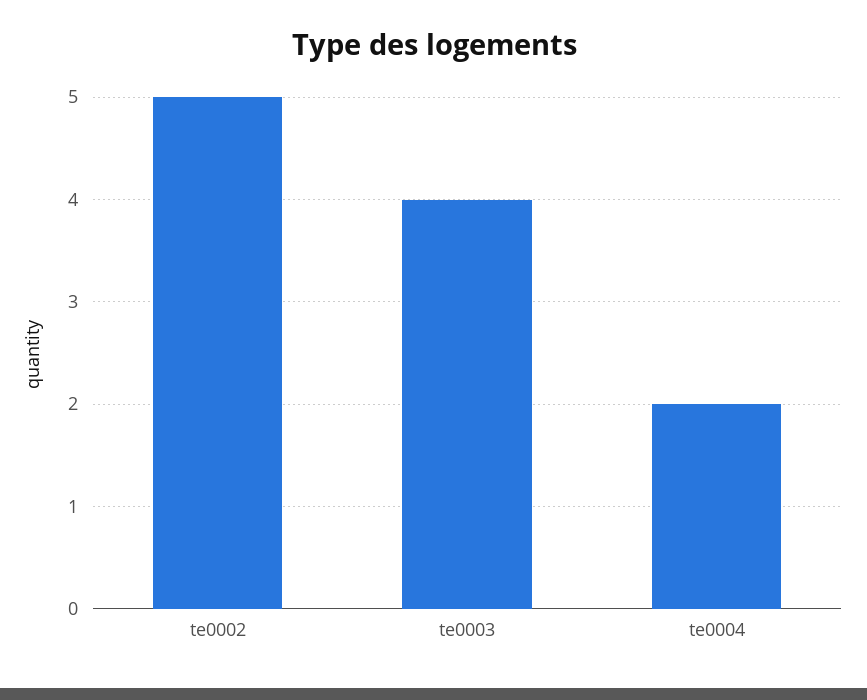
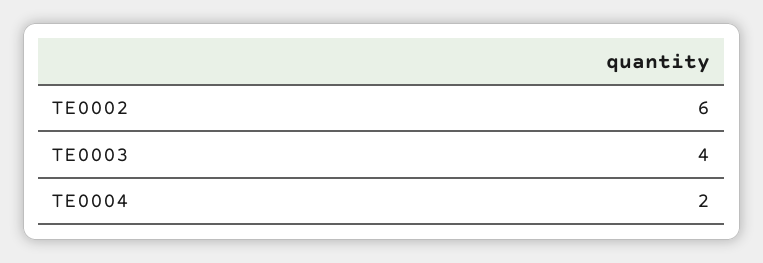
  {
-   "te0002": 5,
+   "te0002": 6,
    "te0003": 4,
    "te0004": 2
  }

